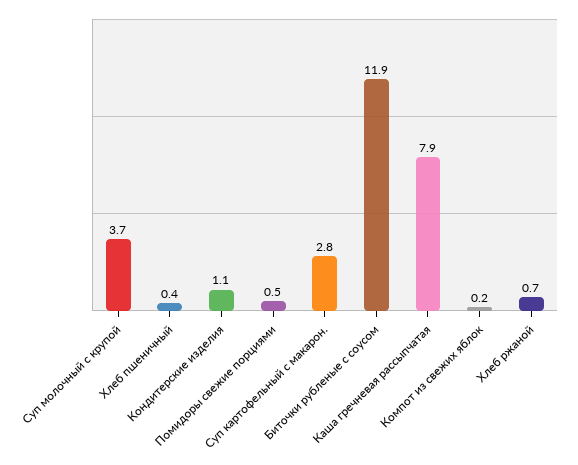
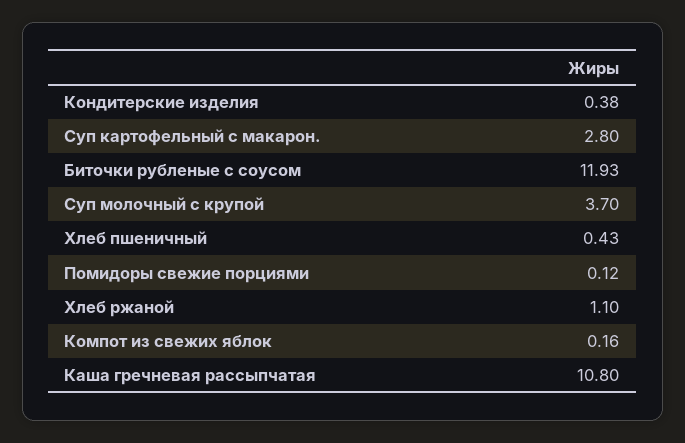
  {
    "Суп молочный с крупой": 3.7,
    "Хлеб пшеничный": 0.43,
-   "Кондитерские изделия": 1.1,
+   "Кондитерские изделия": 0.38,
-   "Помидоры свежие порциями": 0.5,
+   "Помидоры свежие порциями": 0.12,
    "Суп картофельный с макарон.": 2.8,
    "Биточки рубленые с соусом": 11.93,
-   "Каша гречневая рассыпчатая": 7.9,
+   "Каша гречневая рассыпчатая": 10.8,
    "Компот из свежих яблок": 0.16,
-   "Хлеб ржаной": 0.7
+   "Хлеб ржаной": 1.1
  }

